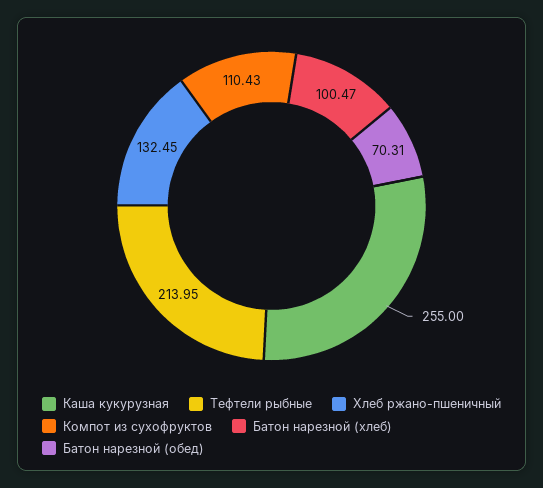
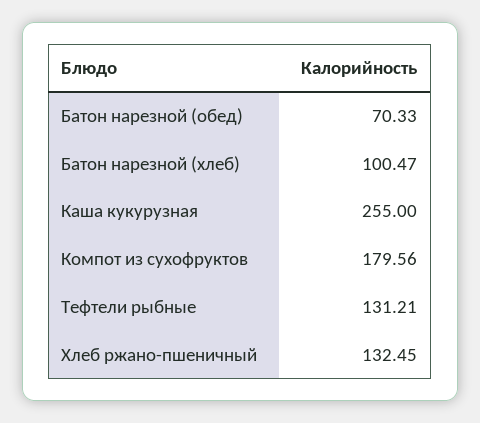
  {
    "Каша кукурузная": 255,
-   "Тефтели рыбные": 213.95,
+   "Тефтели рыбные": 131.21,
    "Хлеб ржано-пшеничный": 132.45,
-   "Компот из сухофруктов": 110.43,
+   "Компот из сухофруктов": 179.56,
    "Батон нарезной (хлеб)": 100.47,
-   "Батон нарезной (обед)": 70.31
+   "Батон нарезной (обед)": 70.33
  }

